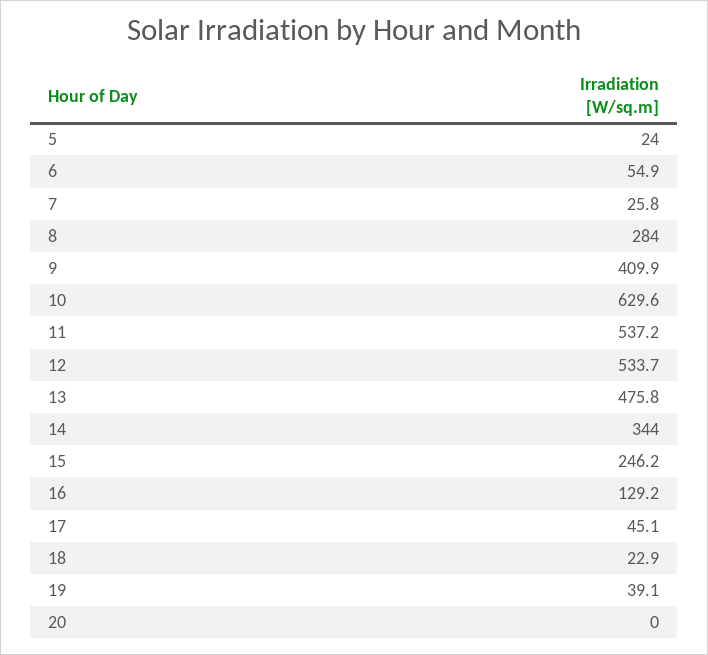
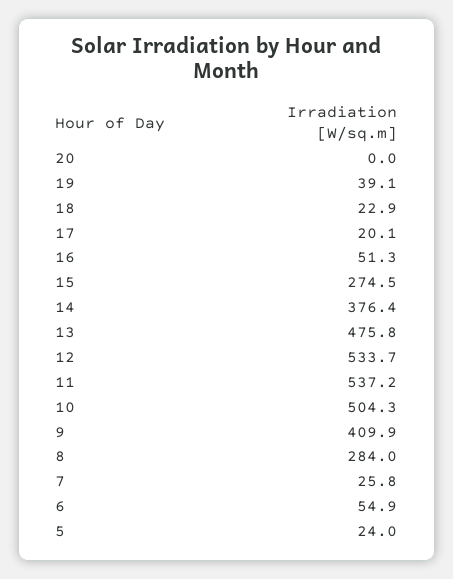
  {
    "5": 24,
    "6": 54.9,
    "7": 25.8,
    "8": 284,
    "9": 409.9,
-   "10": 629.6,
+   "10": 504.3,
    "11": 537.2,
    "12": 533.7,
    "13": 475.8,
-   "14": 344,
+   "14": 376.4,
-   "15": 246.2,
+   "15": 274.5,
-   "16": 129.2,
+   "16": 51.3,
-   "17": 45.1,
+   "17": 20.1,
    "18": 22.9,
    "19": 39.1,
    "20": 0
  }

